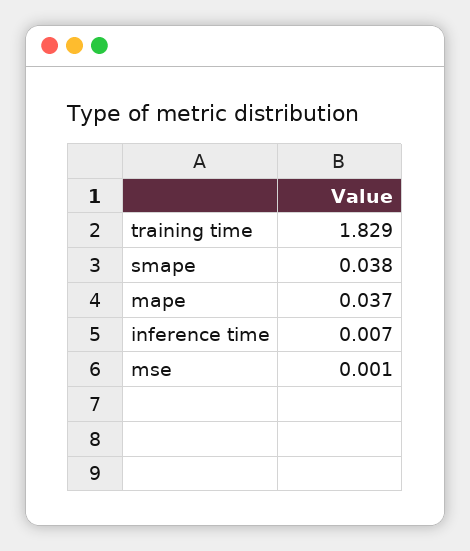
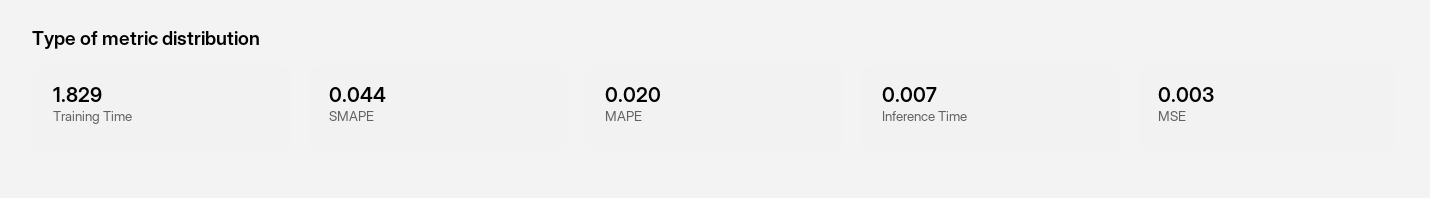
  {
    "training time": 1.829,
-   "smape": 0.038,
+   "smape": 0.044,
-   "mape": 0.037,
+   "mape": 0.02,
    "inference time": 0.007,
-   "mse": 0.001
+   "mse": 0.003
  }

